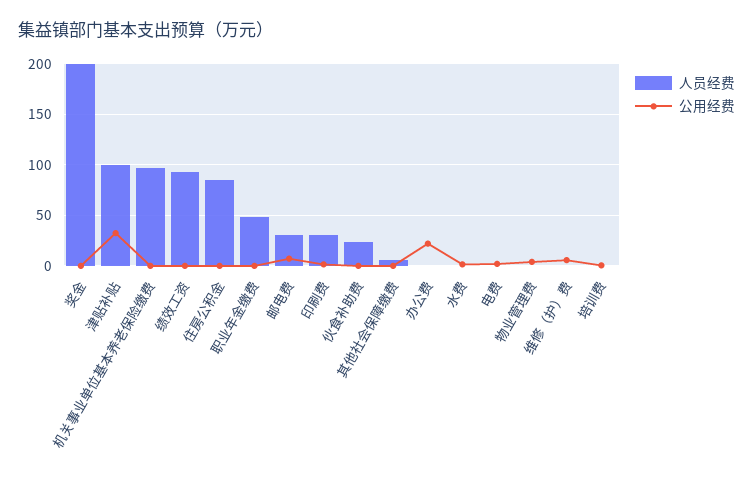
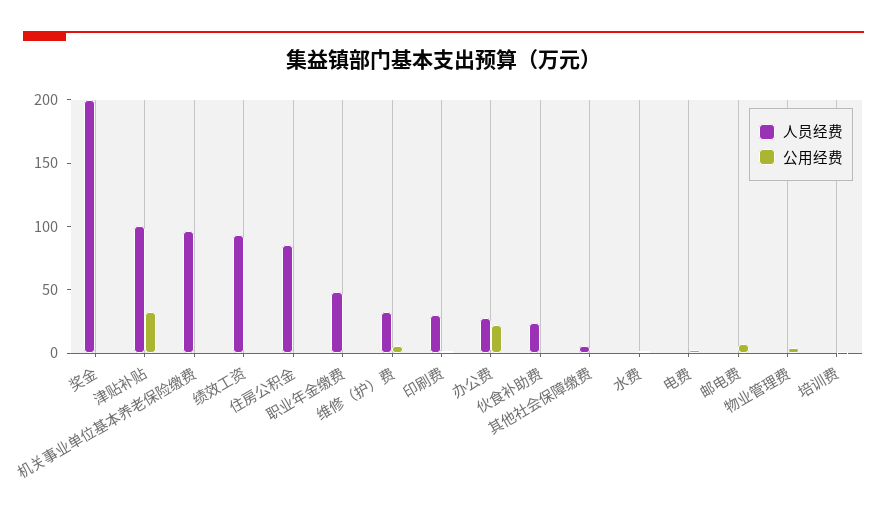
  {
    "人员经费": {
      "奖金": 200,
      "津贴补贴": 100,
      "机关事业单位基本养老保险缴费": 100,
      "绩效工资": 90,
      "住房公积金": 90,
      "职业年金缴费": 50,
-     "邮电费": 30,
+     "邮电费": 0,
      "印刷费": 30,
      "伙食补助费": 20,
      "其他社会保障缴费": 10,
-     "办公费": 0,
+     "办公费": 30,
      "水费": 0,
      "电费": 0,
      "物业管理费": 0,
-     "维修（护）费": 0,
+     "维修（护）费": 30,
      "培训费": 0
    },
    "公用经费": {
      "奖金": 0,
      "津贴补贴": 30,
      "机关事业单位基本养老保险缴费": 0,
      "绩效工资": 0,
      "住房公积金": 0,
      "职业年金缴费": 0,
      "邮电费": 10,
      "印刷费": 0,
      "伙食补助费": 0,
      "其他社会保障缴费": 0,
      "办公费": 20,
      "水费": 0,
      "电费": 0,
      "物业管理费": 0,
      "维修（护）费": 10,
      "培训费": 0
    }
  }

